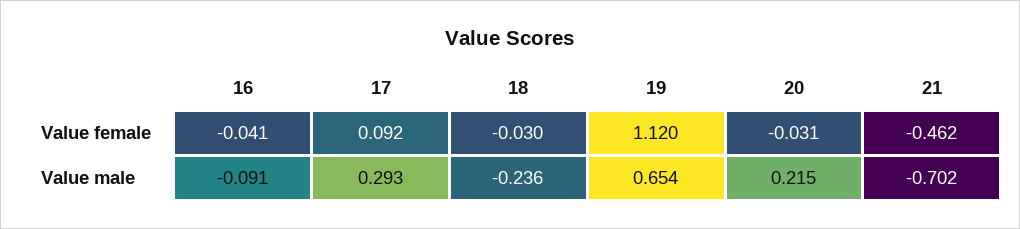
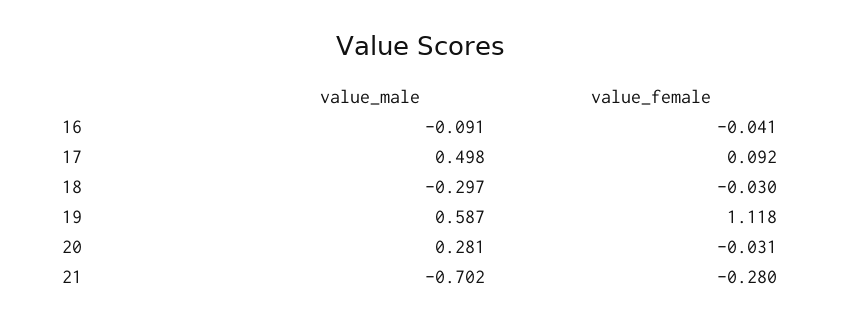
  {
    "16": {
      "Value female": -0.041,
      "Value male": -0.091
    },
    "17": {
      "Value female": 0.092,
-     "Value male": 0.293
+     "Value male": 0.498
    },
    "18": {
      "Value female": -0.03,
-     "Value male": -0.236
+     "Value male": -0.297
    },
    "19": {
-     "Value female": 1.12,
+     "Value female": 1.118,
-     "Value male": 0.654
+     "Value male": 0.587
    },
    "20": {
      "Value female": -0.031,
-     "Value male": 0.215
+     "Value male": 0.281
    },
    "21": {
-     "Value female": -0.462,
+     "Value female": -0.28,
      "Value male": -0.702
    }
  }

